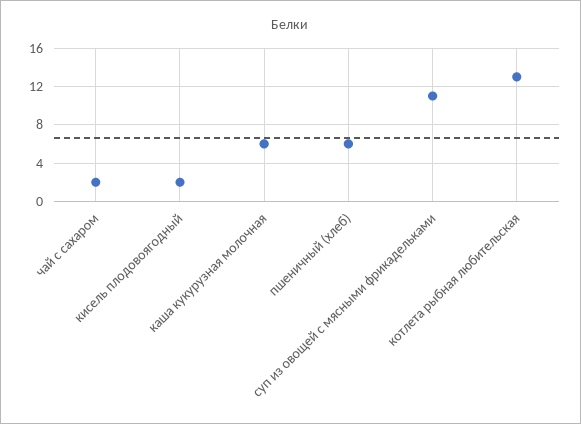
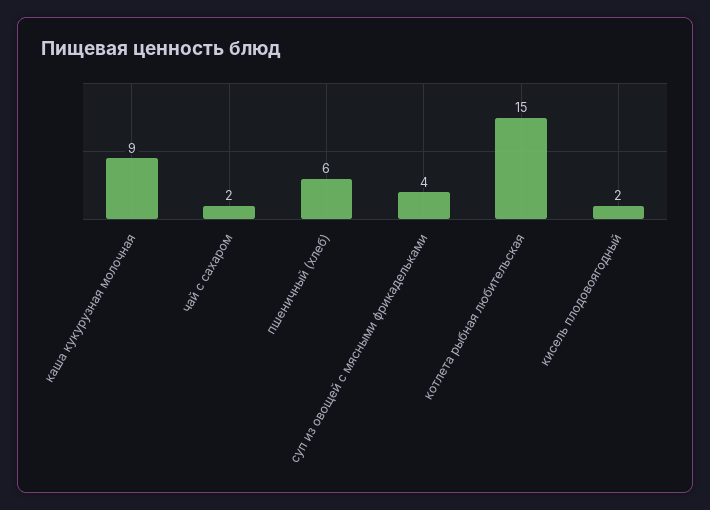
  {
    "чай с сахаром": 2,
    "кисель плодовоягодный": 2,
-   "каша кукурузная молочная": 6,
+   "каша кукурузная молочная": 9,
    "пшеничный (хлеб)": 6,
-   "суп из овощей с мясными фрикадельками": 11,
+   "суп из овощей с мясными фрикадельками": 4,
-   "котлета рыбная любительская": 13
+   "котлета рыбная любительская": 15
  }

